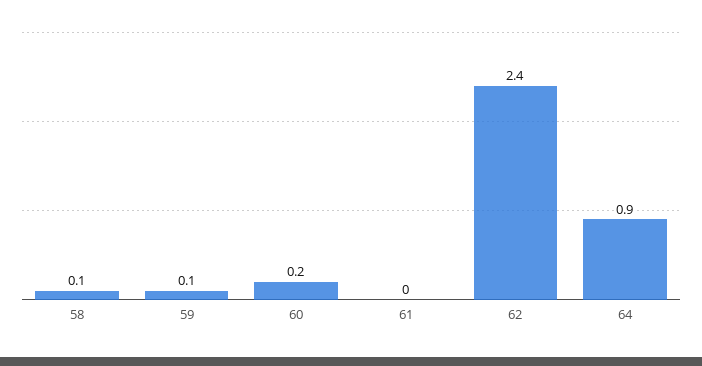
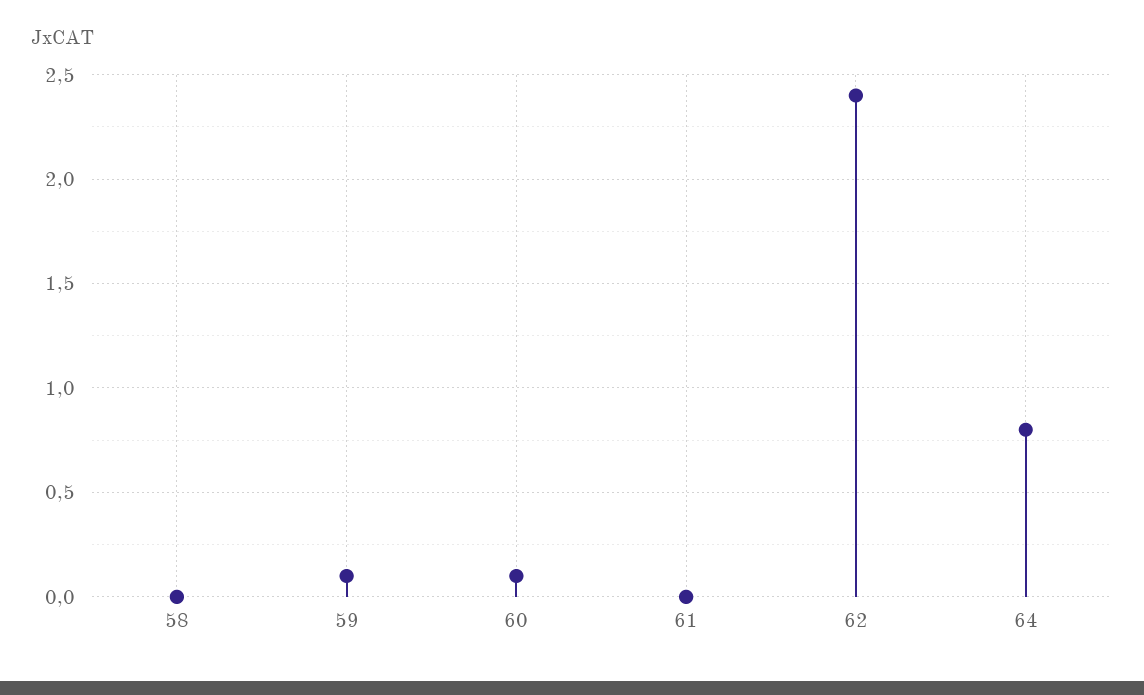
  {
-   "58": 0.1,
+   "58": 0,
    "59": 0.1,
-   "60": 0.2,
+   "60": 0.1,
    "61": 0,
    "62": 2.4,
-   "64": 0.9
+   "64": 0.8
  }

